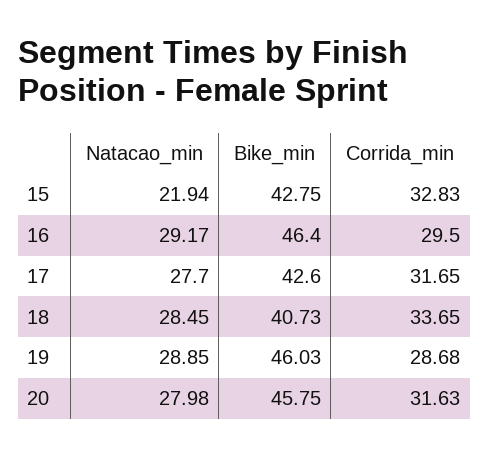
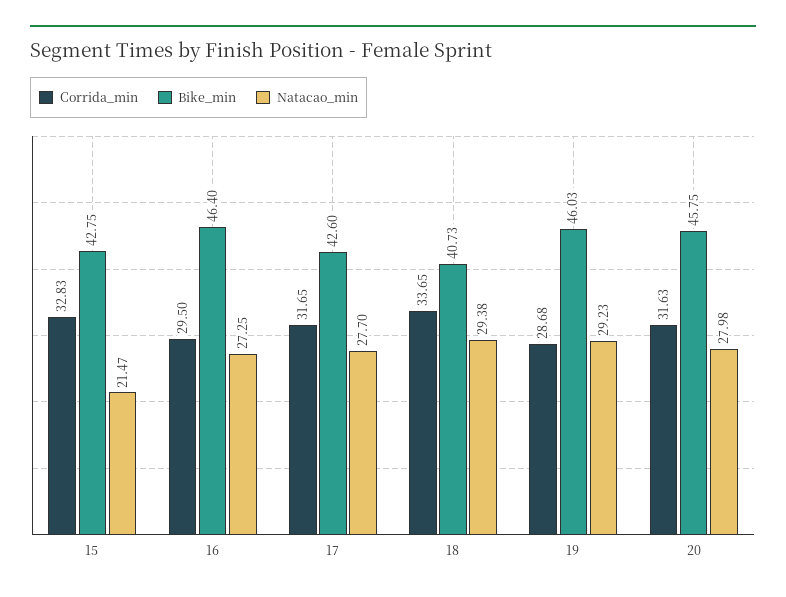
  {
    "Natacao_min": {
-     "15": 21.94,
+     "15": 21.47,
-     "16": 29.17,
+     "16": 27.25,
      "17": 27.7,
-     "18": 28.45,
+     "18": 29.38,
-     "19": 28.85,
+     "19": 29.23,
      "20": 27.98
    },
    "Bike_min": {
      "15": 42.75,
      "16": 46.4,
      "17": 42.6,
      "18": 40.73,
      "19": 46.03,
      "20": 45.75
    },
    "Corrida_min": {
      "15": 32.83,
      "16": 29.5,
      "17": 31.65,
      "18": 33.65,
      "19": 28.68,
      "20": 31.63
    }
  }

